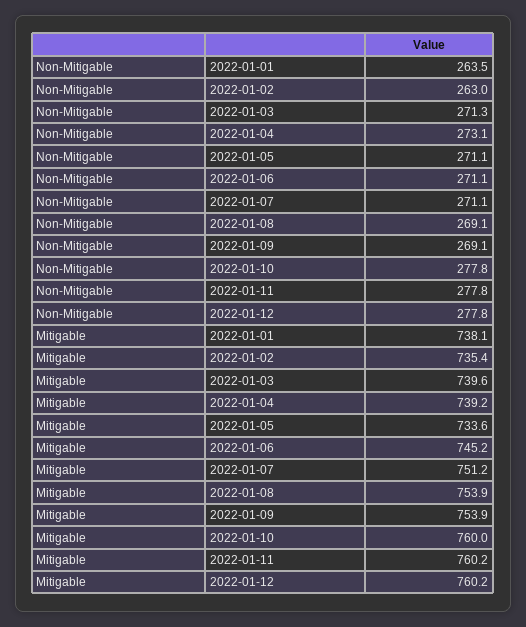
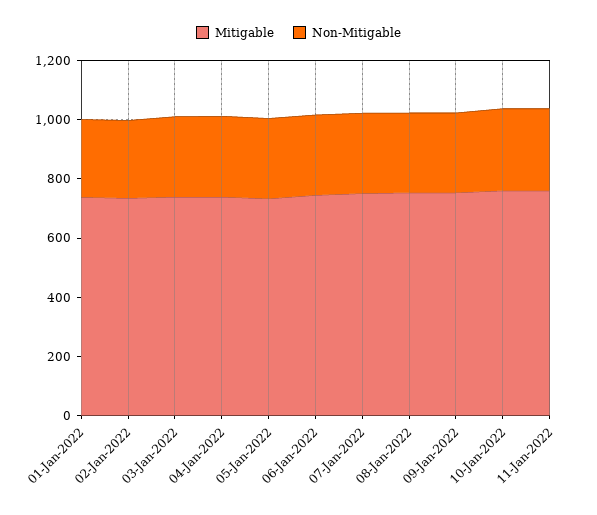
  {
    "Non-Mitigable": {
      "2022-01-01": 263.5,
      "2022-01-02": 263,
      "2022-01-03": 271.3,
      "2022-01-04": 273.1,
      "2022-01-05": 271.1,
      "2022-01-06": 271.1,
      "2022-01-07": 271.1,
      "2022-01-08": 269.1,
      "2022-01-09": 269.1,
      "2022-01-10": 277.8,
-     "2022-01-11": 277.8,
+     "2022-01-11": 277.8
-     "2022-01-12": 277.8
    },
    "Mitigable": {
      "2022-01-01": 738.1,
      "2022-01-02": 735.4,
      "2022-01-03": 739.6,
      "2022-01-04": 739.2,
      "2022-01-05": 733.6,
      "2022-01-06": 745.2,
      "2022-01-07": 751.2,
      "2022-01-08": 753.9,
      "2022-01-09": 753.9,
      "2022-01-10": 760,
-     "2022-01-11": 760.2,
+     "2022-01-11": 760.2
-     "2022-01-12": 760.2
    }
  }

